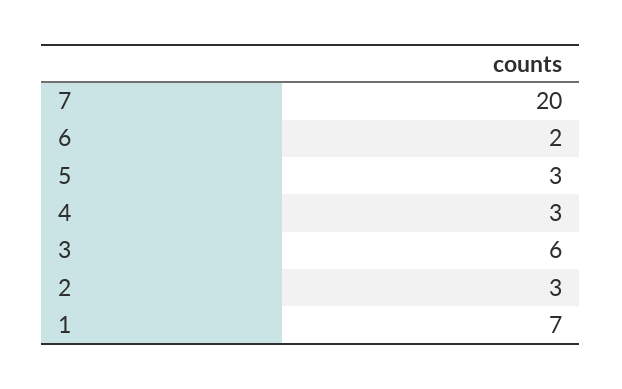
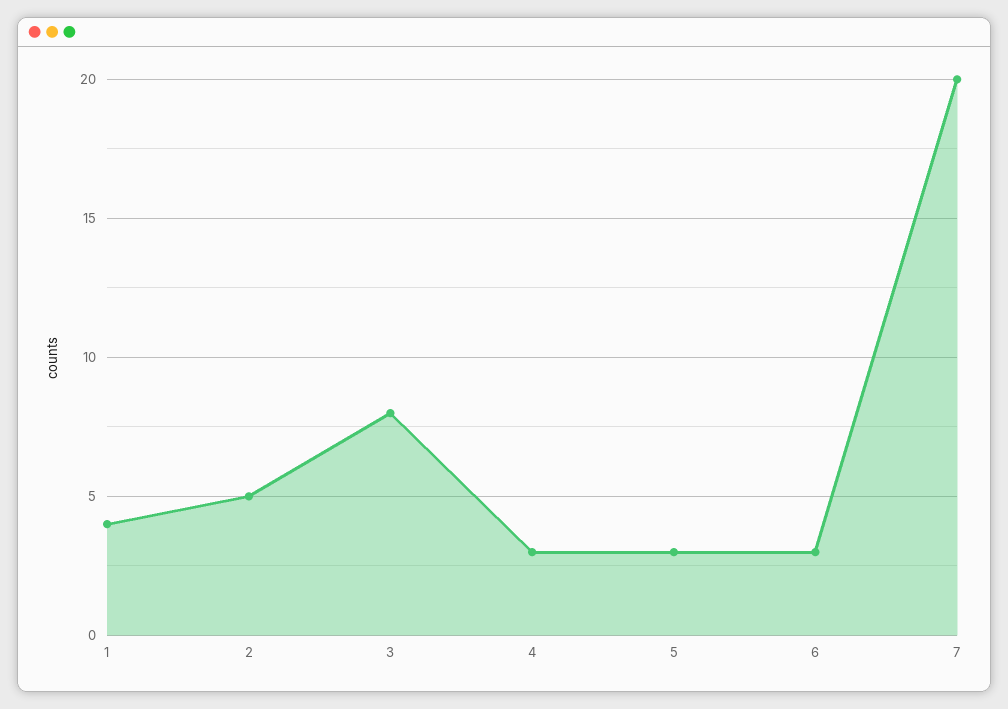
  {
    "7": 20,
-   "6": 2,
+   "6": 3,
    "5": 3,
    "4": 3,
-   "3": 6,
+   "3": 8,
-   "2": 3,
+   "2": 5,
-   "1": 7
+   "1": 4
  }

